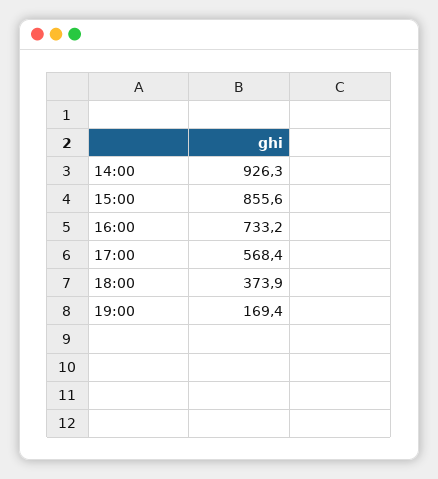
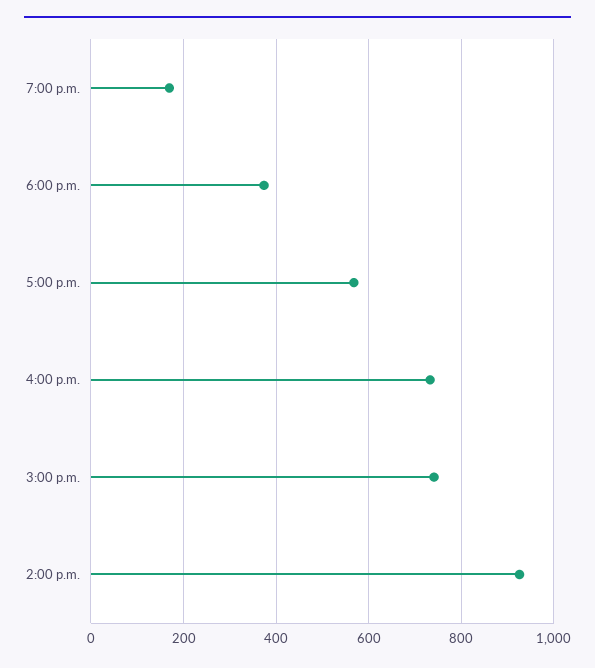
  {
    "14:00": 926.3,
-   "15:00": 855.6,
+   "15:00": 740,
    "16:00": 733.2,
    "17:00": 568.4,
    "18:00": 373.9,
    "19:00": 169.4
  }

